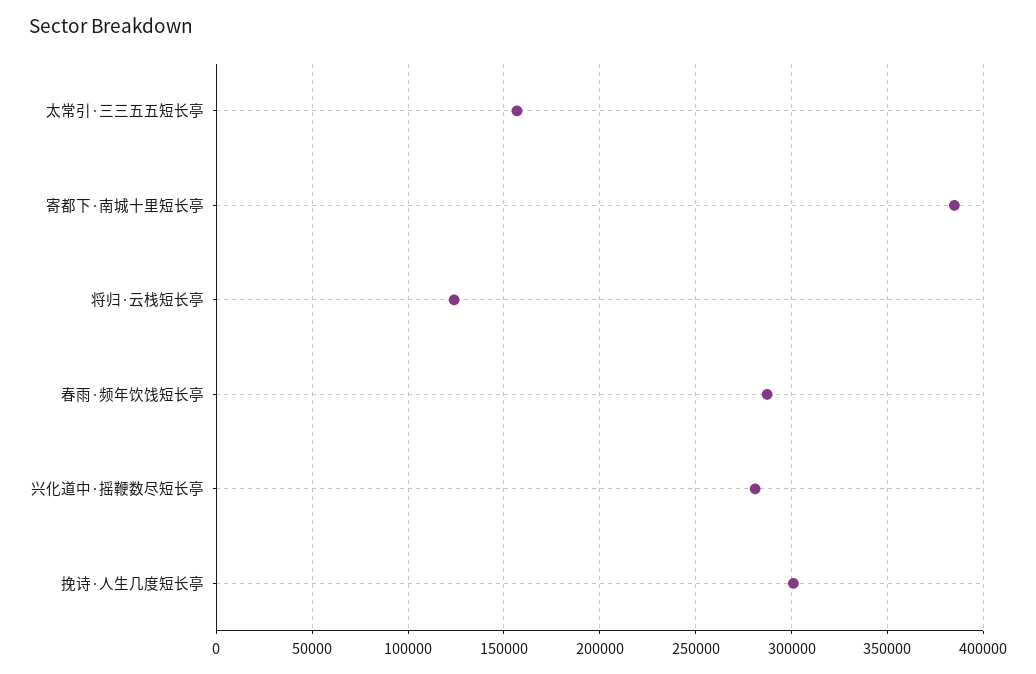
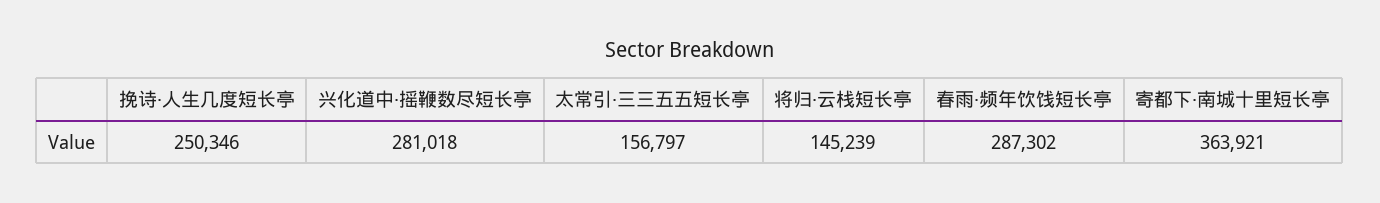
  {
    "太常引·三三五五短长亭": 156797,
-   "寄都下·南城十里短长亭": 385000,
+   "寄都下·南城十里短长亭": 363921,
-   "将归·云栈短长亭": 125000,
+   "将归·云栈短长亭": 145239,
    "春雨·频年饮饯短长亭": 287302,
    "兴化道中·摇鞭数尽短长亭": 281018,
-   "挽诗·人生几度短长亭": 300000
+   "挽诗·人生几度短长亭": 250346
  }

